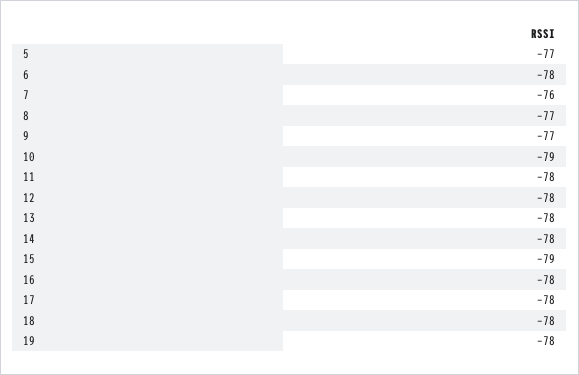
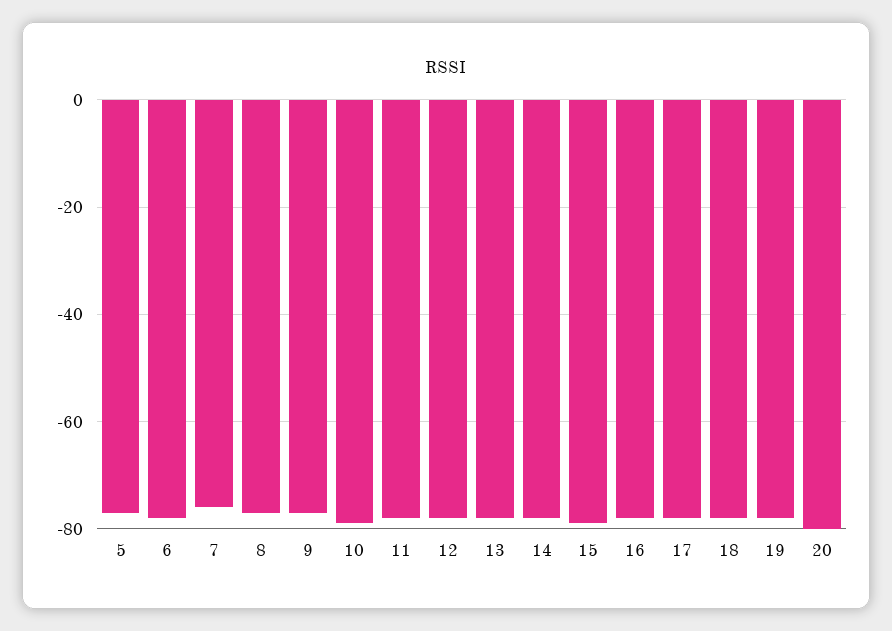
  {
    "5": -77,
    "6": -78,
    "7": -76,
    "8": -77,
    "9": -77,
    "10": -79,
    "11": -78,
    "12": -78,
    "13": -78,
    "14": -78,
    "15": -79,
    "16": -78,
    "17": -78,
    "18": -78,
-   "19": -78
+   "19": -78,
+   "20": -80
  }

